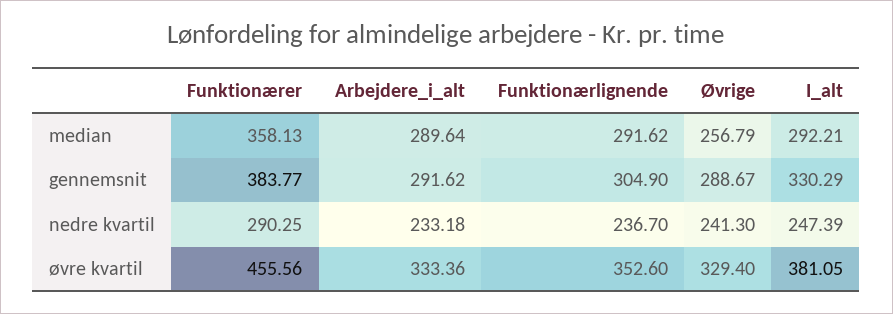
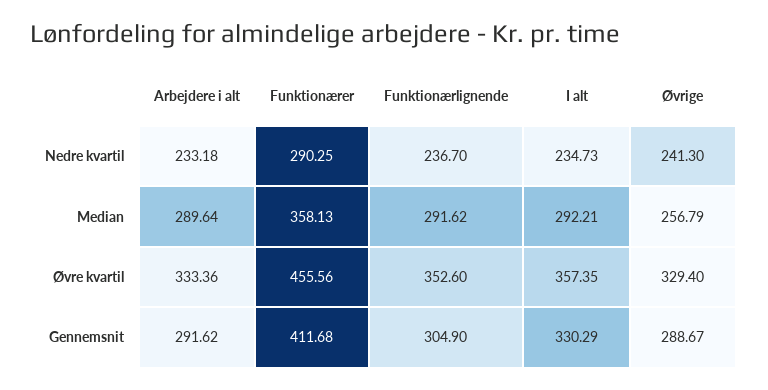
  {
    "Funktionærer": {
      "median": 358.13,
-     "gennemsnit": 383.77,
+     "gennemsnit": 411.68,
      "nedre kvartil": 290.25,
      "øvre kvartil": 455.56
    },
    "Arbejdere_i_alt": {
      "median": 289.64,
      "gennemsnit": 291.62,
      "nedre kvartil": 233.18,
      "øvre kvartil": 333.36
    },
    "Funktionærlignende": {
      "median": 291.62,
      "gennemsnit": 304.9,
      "nedre kvartil": 236.7,
      "øvre kvartil": 352.6
    },
    "Øvrige": {
      "median": 256.79,
      "gennemsnit": 288.67,
      "nedre kvartil": 241.3,
      "øvre kvartil": 329.4
    },
    "I_alt": {
      "median": 292.21,
      "gennemsnit": 330.29,
-     "nedre kvartil": 247.39,
+     "nedre kvartil": 234.73,
-     "øvre kvartil": 381.05
+     "øvre kvartil": 357.35
    }
  }

